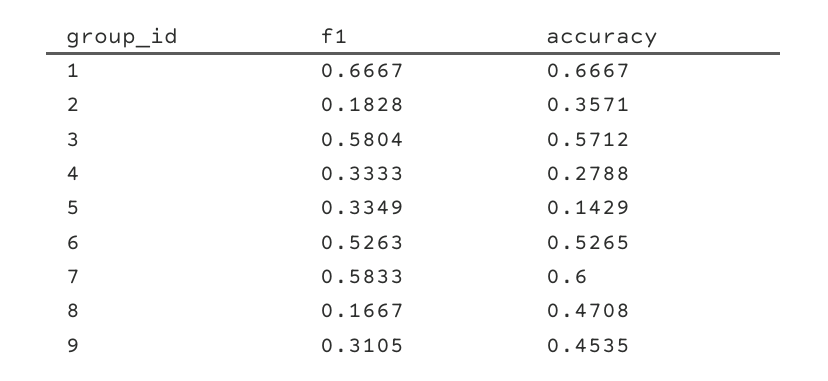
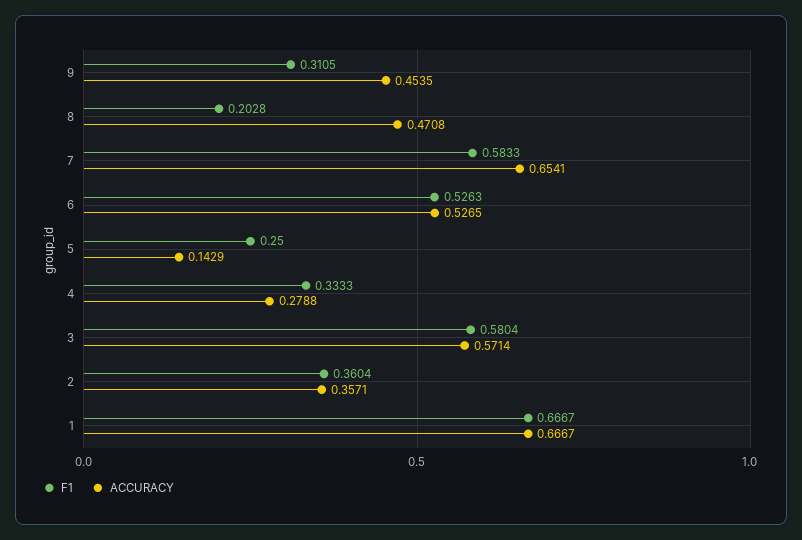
  {
    "f1": {
      "1": 0.6667,
-     "2": 0.1828,
+     "2": 0.3604,
      "3": 0.5804,
      "4": 0.3333,
-     "5": 0.3349,
+     "5": 0.25,
      "6": 0.5263,
      "7": 0.5833,
-     "8": 0.1667,
+     "8": 0.2028,
      "9": 0.3105
    },
    "accuracy": {
      "1": 0.6667,
      "2": 0.3571,
-     "3": 0.5712,
+     "3": 0.5714,
      "4": 0.2788,
      "5": 0.1429,
      "6": 0.5265,
-     "7": 0.6,
+     "7": 0.6541,
      "8": 0.4708,
      "9": 0.4535
    }
  }

